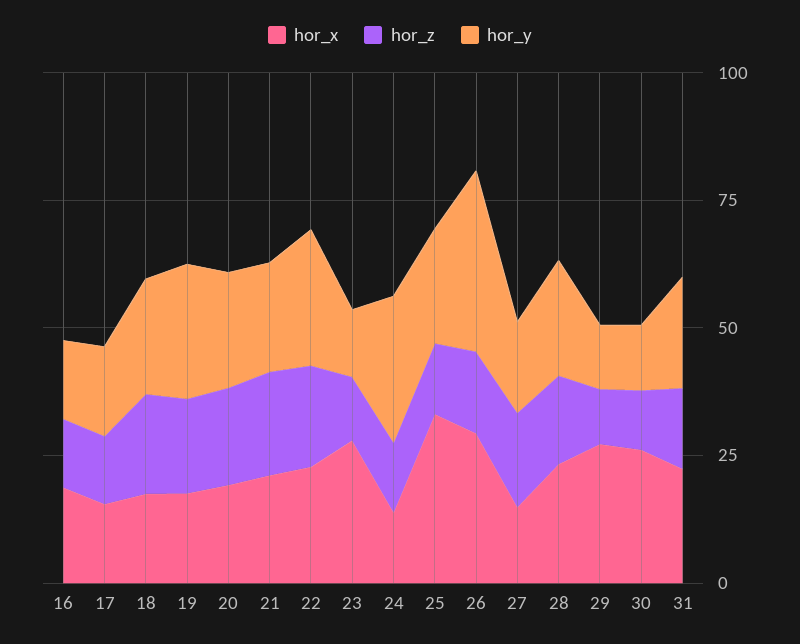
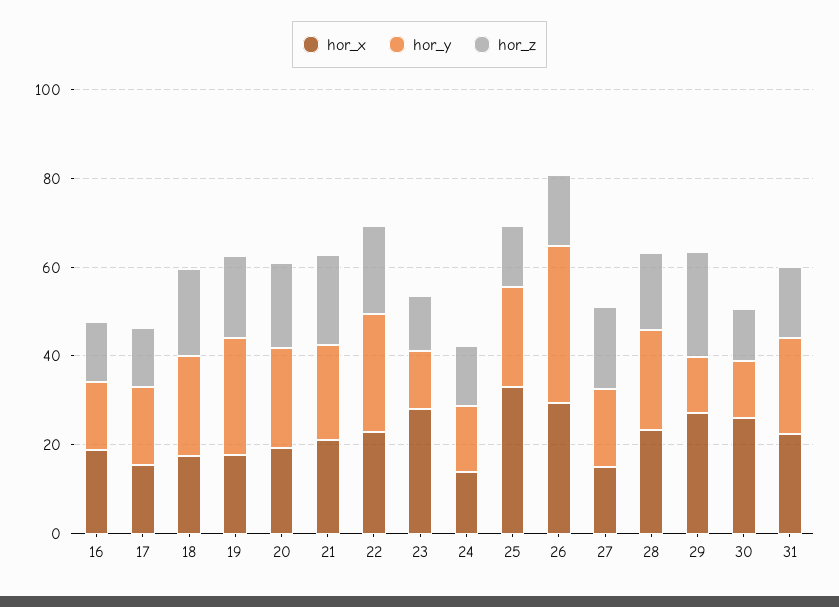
  {
    "hor_x": {
      "16": 20,
      "17": 15,
      "18": 15,
      "19": 20,
      "20": 20,
      "21": 20,
      "22": 25,
      "23": 30,
      "24": 15,
      "25": 35,
      "26": 30,
      "27": 15,
      "28": 25,
      "29": 25,
      "30": 25,
      "31": 20
    },
    "hor_z": {
      "16": 15,
      "17": 15,
      "18": 20,
      "19": 20,
      "20": 20,
      "21": 20,
      "22": 20,
      "23": 10,
      "24": 15,
      "25": 15,
      "26": 15,
      "27": 20,
      "28": 15,
-     "29": 10,
+     "29": 25,
      "30": 10,
      "31": 15
    },
    "hor_y": {
      "16": 15,
      "17": 20,
      "18": 25,
      "19": 25,
      "20": 25,
      "21": 20,
      "22": 25,
      "23": 15,
-     "24": 30,
+     "24": 15,
      "25": 20,
      "26": 35,
      "27": 20,
      "28": 25,
      "29": 15,
      "30": 15,
      "31": 20
    }
  }

